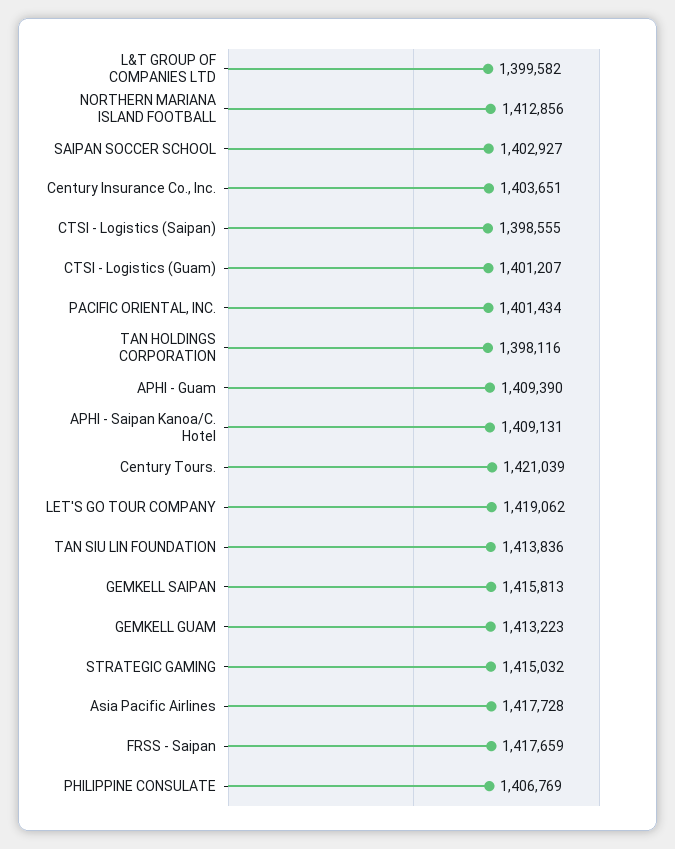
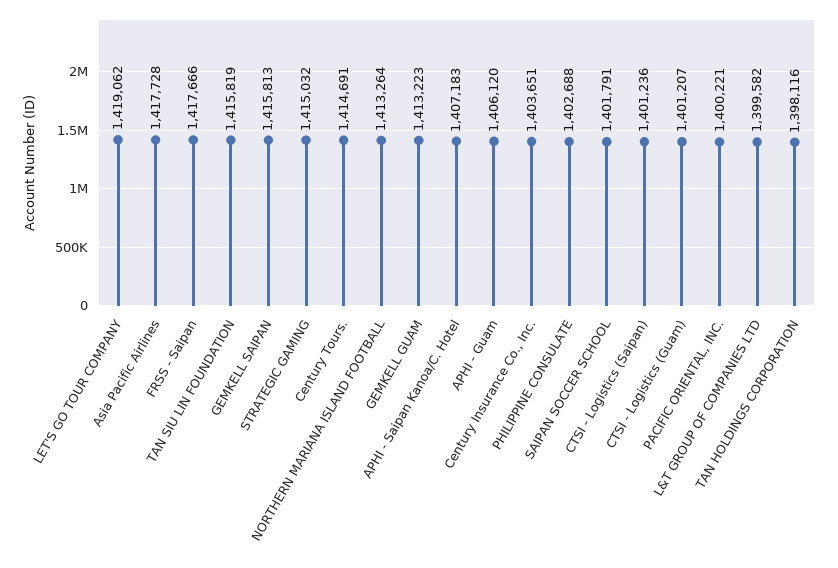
  {
    "L&T GROUP OF COMPANIES LTD": 1399582,
-   "NORTHERN MARIANA ISLAND FOOTBALL": 1412856,
+   "NORTHERN MARIANA ISLAND FOOTBALL": 1413264,
-   "SAIPAN SOCCER SCHOOL": 1402927,
+   "SAIPAN SOCCER SCHOOL": 1401791,
    "Century Insurance Co., Inc.": 1403651,
-   "CTSI - Logistics (Saipan)": 1398555,
+   "CTSI - Logistics (Saipan)": 1401236,
    "CTSI - Logistics (Guam)": 1401207,
-   "PACIFIC ORIENTAL, INC.": 1401434,
+   "PACIFIC ORIENTAL, INC.": 1400221,
    "TAN HOLDINGS CORPORATION": 1398116,
-   "APHI - Guam": 1409390,
+   "APHI - Guam": 1406120,
-   "APHI - Saipan Kanoa/C. Hotel": 1409131,
+   "APHI - Saipan Kanoa/C. Hotel": 1407183,
-   "Century Tours.": 1421039,
+   "Century Tours.": 1414691,
    "LET'S GO TOUR COMPANY": 1419062,
-   "TAN SIU LIN FOUNDATION": 1413836,
+   "TAN SIU LIN FOUNDATION": 1415819,
    "GEMKELL SAIPAN": 1415813,
    "GEMKELL GUAM": 1413223,
    "STRATEGIC GAMING": 1415032,
    "Asia Pacific Airlines": 1417728,
-   "FRSS - Saipan": 1417659,
+   "FRSS - Saipan": 1417666,
-   "PHILIPPINE CONSULATE": 1406769
+   "PHILIPPINE CONSULATE": 1402688
  }

